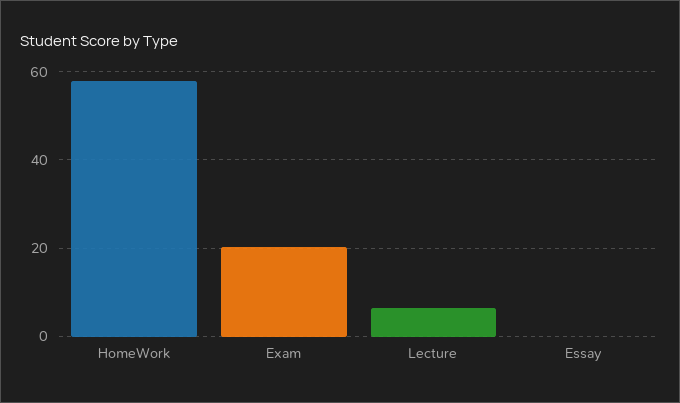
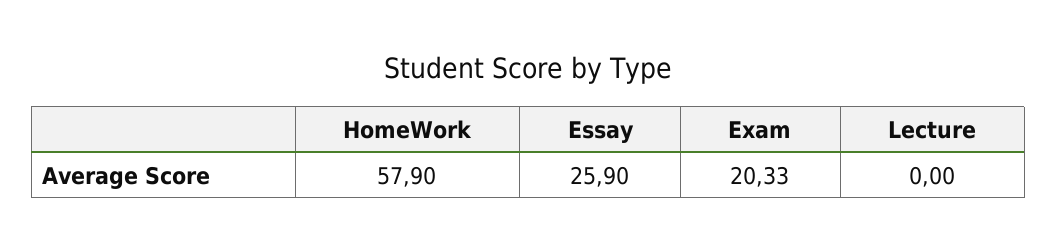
  {
    "HomeWork": 57.9,
    "Exam": 20.33,
-   "Lecture": 6,
+   "Lecture": 0,
-   "Essay": 0
+   "Essay": 25.9
  }

